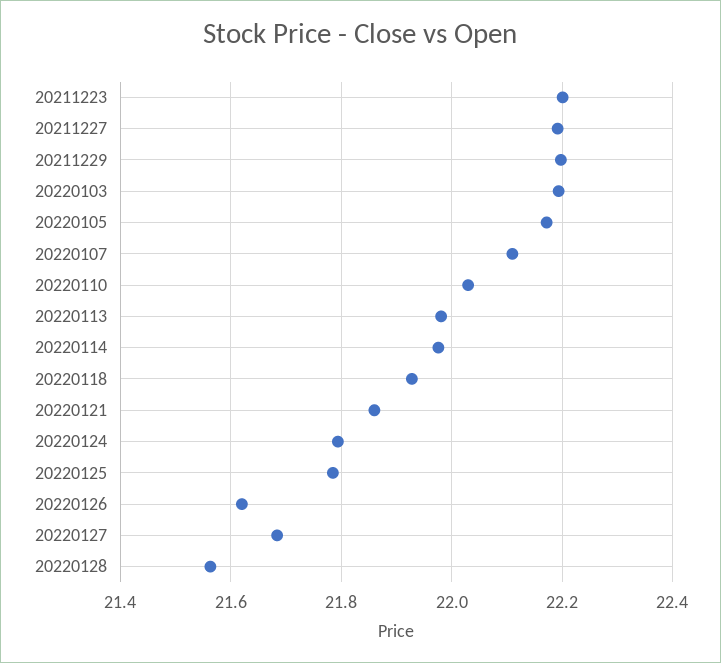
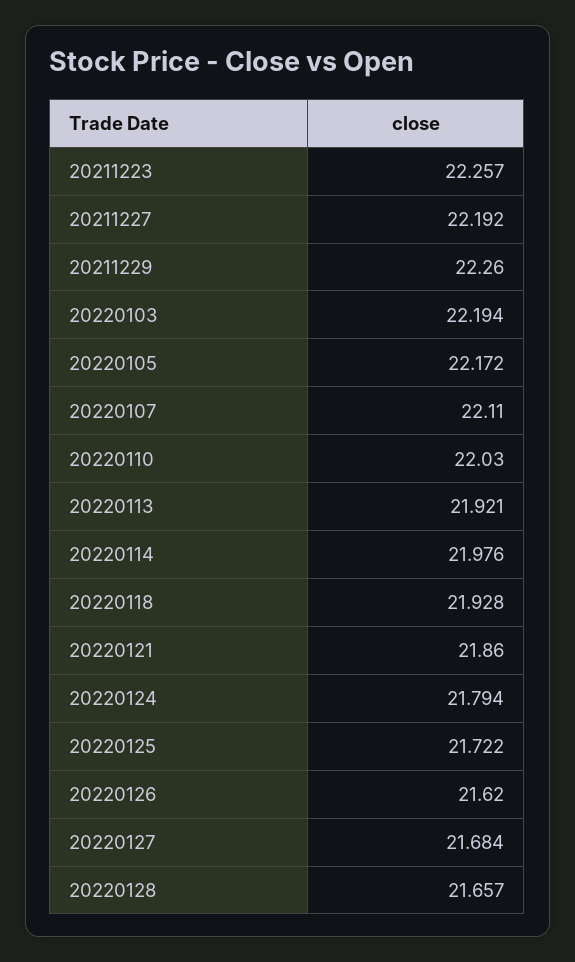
  {
-   "20211223": 22.2,
+   "20211223": 22.257,
    "20211227": 22.192,
-   "20211229": 22.2,
+   "20211229": 22.26,
    "20220103": 22.194,
    "20220105": 22.172,
    "20220107": 22.11,
    "20220110": 22.03,
-   "20220113": 21.98,
+   "20220113": 21.921,
    "20220114": 21.976,
    "20220118": 21.928,
    "20220121": 21.86,
    "20220124": 21.794,
-   "20220125": 21.78,
+   "20220125": 21.722,
    "20220126": 21.62,
    "20220127": 21.684,
-   "20220128": 21.56
+   "20220128": 21.657
  }

